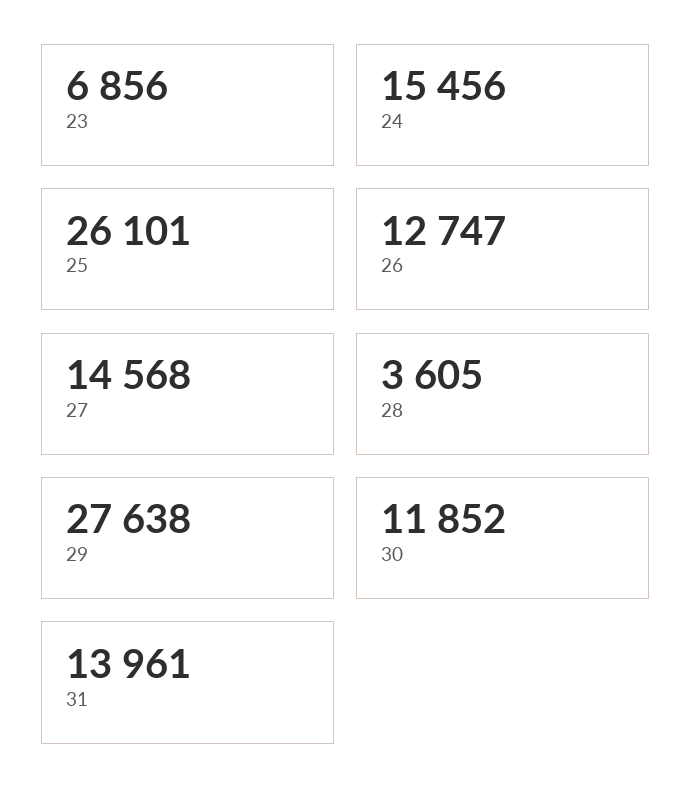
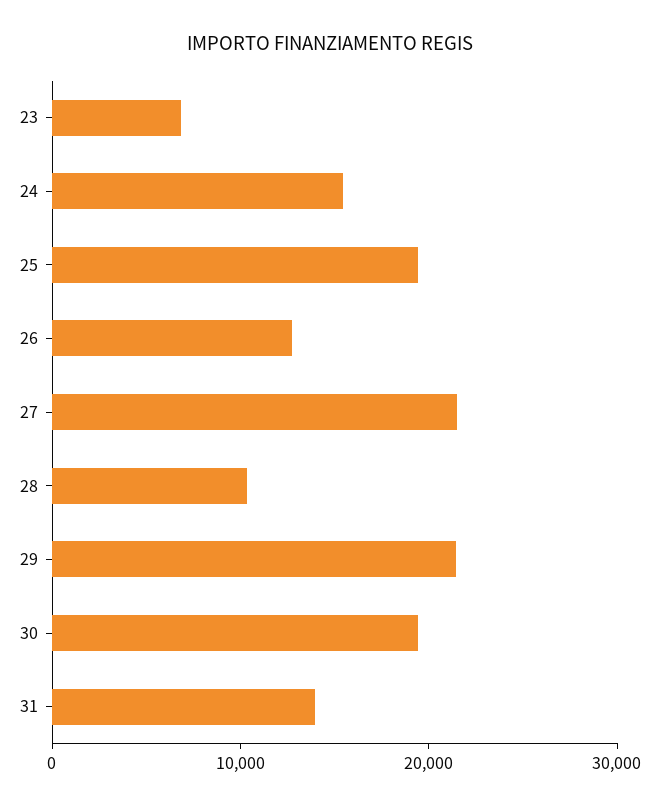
  {
    "23": 6856,
    "24": 15456,
-   "25": 26101,
+   "25": 20000,
    "26": 12747,
-   "27": 14568,
+   "27": 22000,
-   "28": 3605,
+   "28": 10000,
-   "29": 27638,
+   "29": 22000,
-   "30": 11852,
+   "30": 20000,
    "31": 13961
  }

